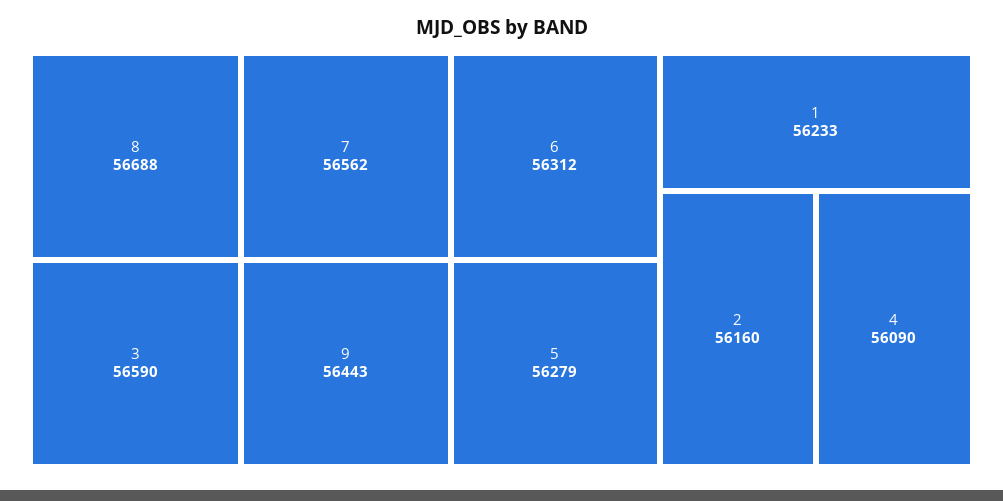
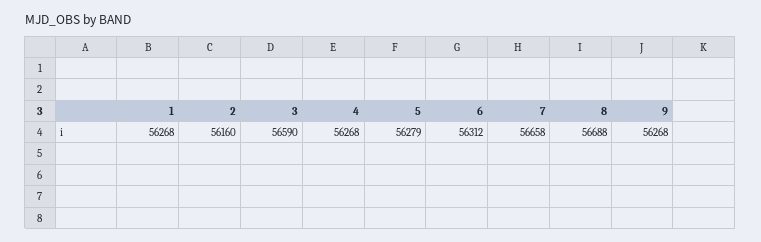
  {
    "8": 56688,
    "3": 56590,
-   "7": 56562,
+   "7": 56658,
-   "9": 56443,
+   "9": 56268,
    "6": 56312,
    "5": 56279,
-   "1": 56233,
+   "1": 56268,
    "2": 56160,
-   "4": 56090
+   "4": 56268
  }

